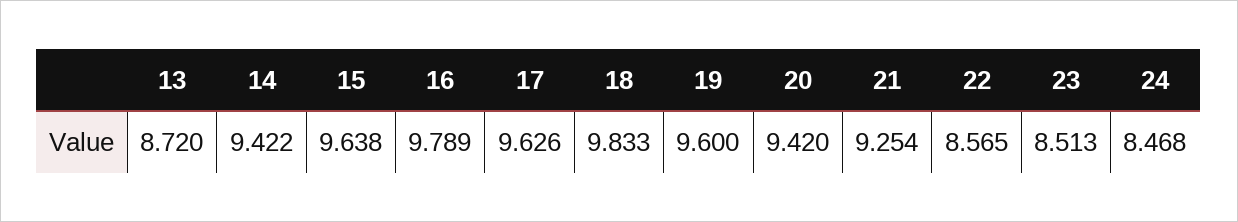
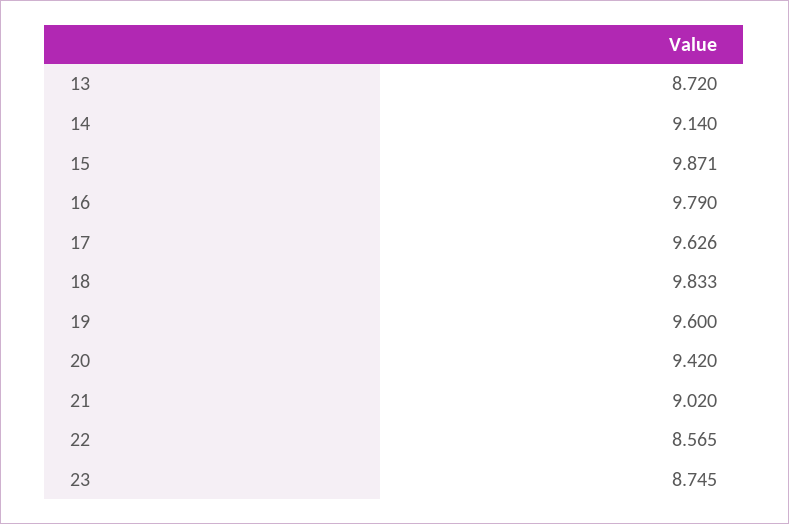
  {
    "13": 8.72,
-   "14": 9.422,
+   "14": 9.14,
-   "15": 9.638,
+   "15": 9.871,
-   "16": 9.789,
+   "16": 9.79,
    "17": 9.626,
    "18": 9.833,
    "19": 9.6,
    "20": 9.42,
-   "21": 9.254,
+   "21": 9.02,
    "22": 8.565,
-   "23": 8.513,
+   "23": 8.745
-   "24": 8.468
  }

